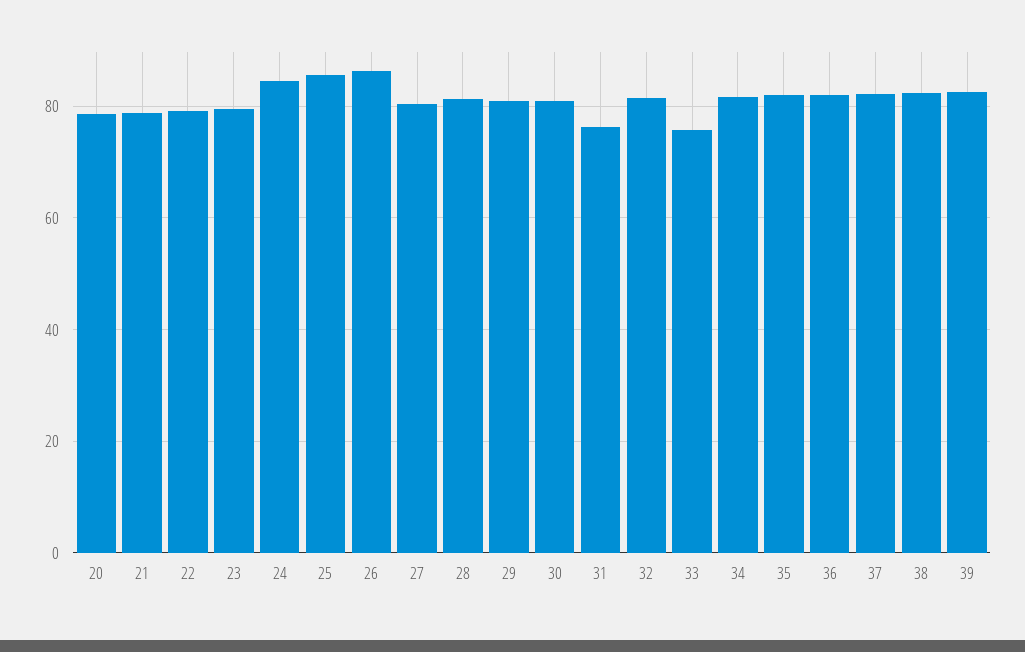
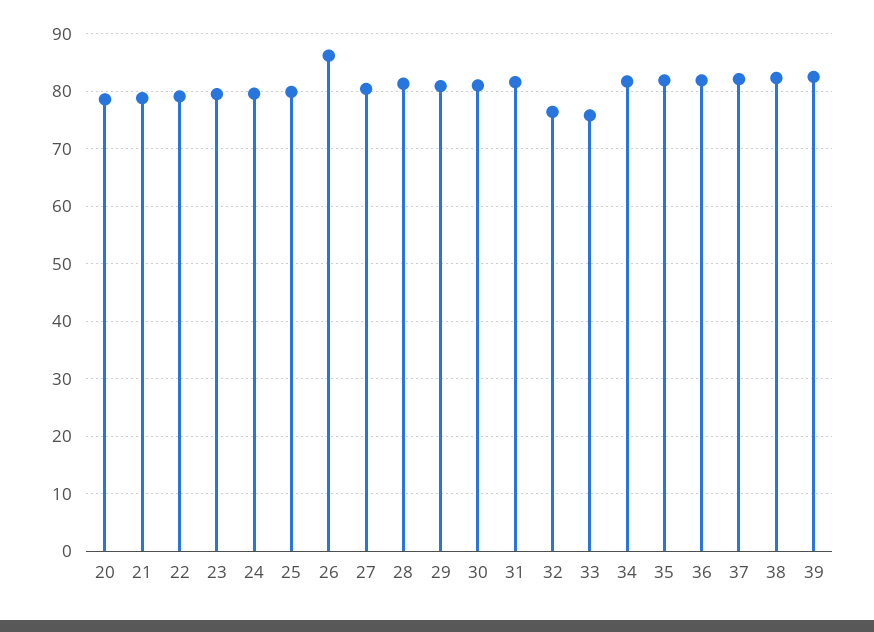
  {
    "20": 78,
    "21": 78,
    "22": 80,
    "23": 80,
-   "24": 84,
+   "24": 80,
-   "25": 86,
+   "25": 80,
    "26": 86,
    "27": 80,
    "28": 82,
    "29": 80,
    "30": 82,
-   "31": 76,
+   "31": 82,
-   "32": 82,
+   "32": 76,
    "33": 76,
    "34": 82,
    "35": 82,
    "36": 82,
    "37": 82,
    "38": 82,
    "39": 82
  }

